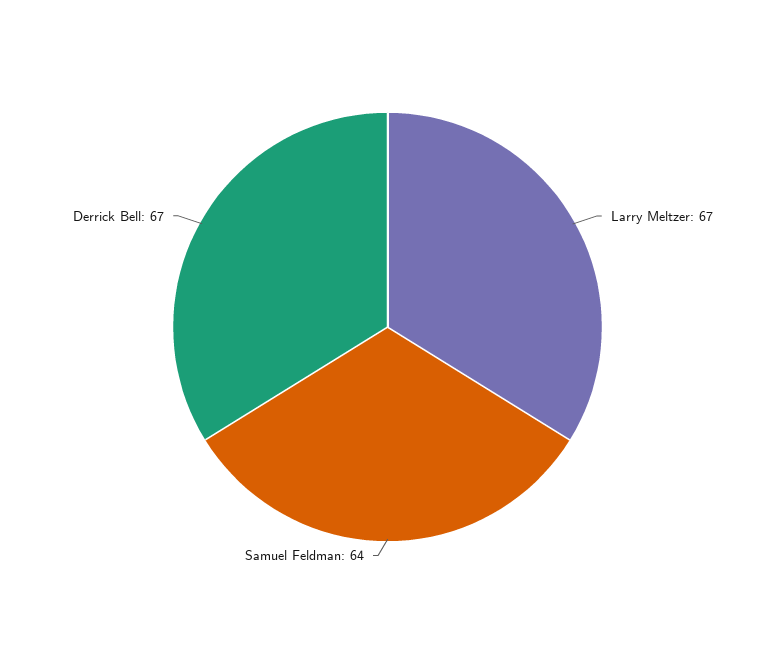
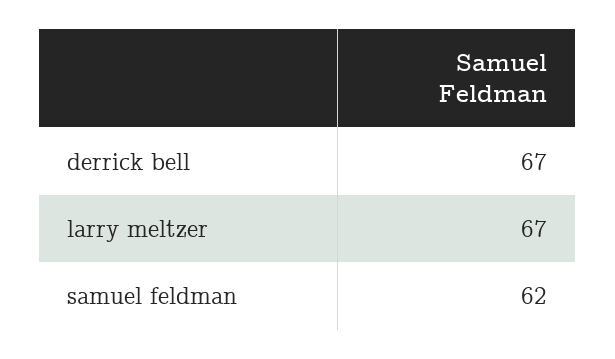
  {
    "Larry Meltzer": 67,
-   "Samuel Feldman": 64,
+   "Samuel Feldman": 62,
    "Derrick Bell": 67
  }

